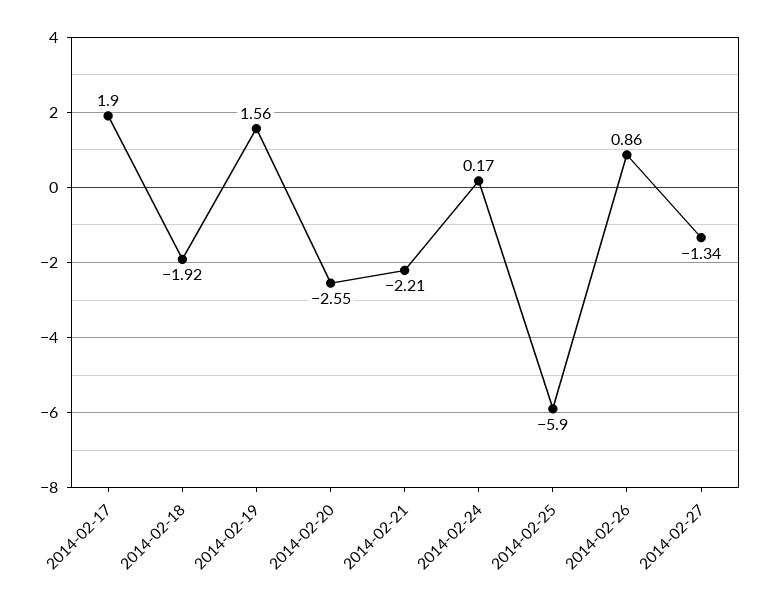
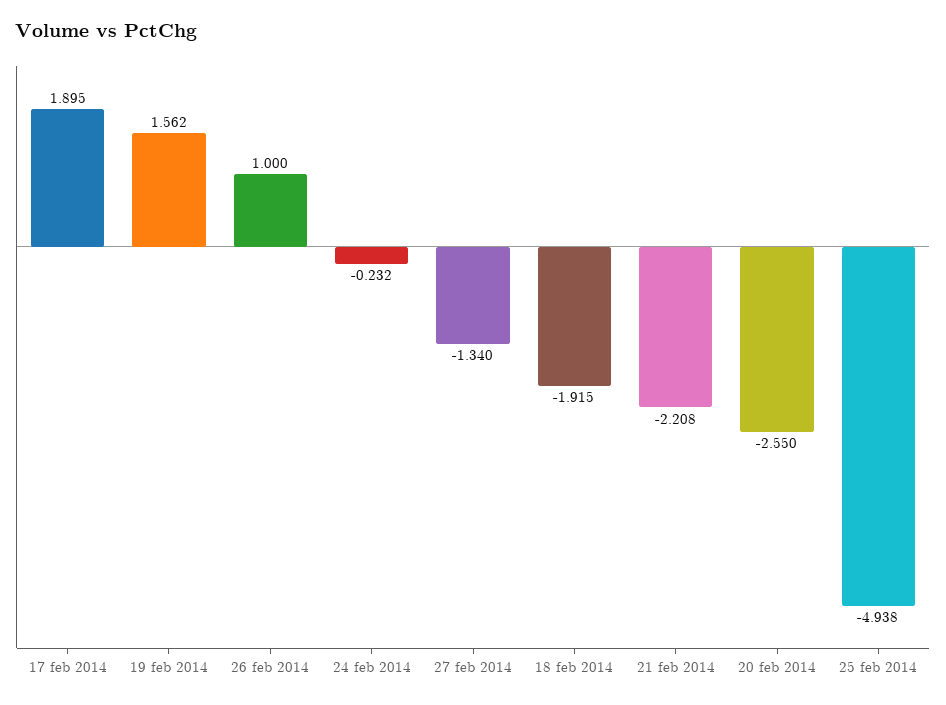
  {
    "2014-02-17": 1.895,
    "2014-02-18": -1.915,
    "2014-02-19": 1.562,
    "2014-02-20": -2.55,
    "2014-02-21": -2.208,
-   "2014-02-24": 0.17,
+   "2014-02-24": -0.232,
-   "2014-02-25": -5.9,
+   "2014-02-25": -4.938,
-   "2014-02-26": 0.86,
+   "2014-02-26": 1,
    "2014-02-27": -1.34
  }

